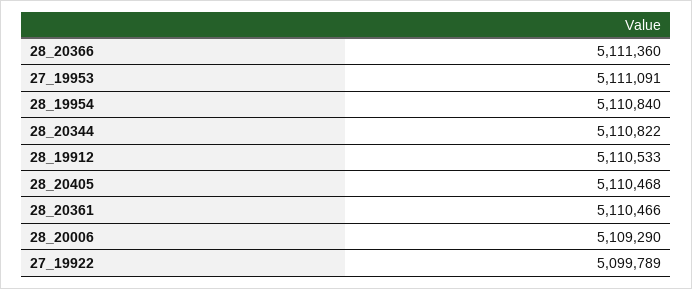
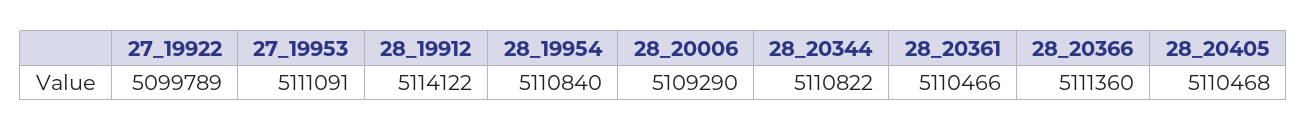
  {
    "28_20366": 5111360,
    "27_19953": 5111091,
    "28_19954": 5110840,
    "28_20344": 5110822,
-   "28_19912": 5110533,
+   "28_19912": 5114122,
    "28_20405": 5110468,
    "28_20361": 5110466,
    "28_20006": 5109290,
    "27_19922": 5099789
  }

